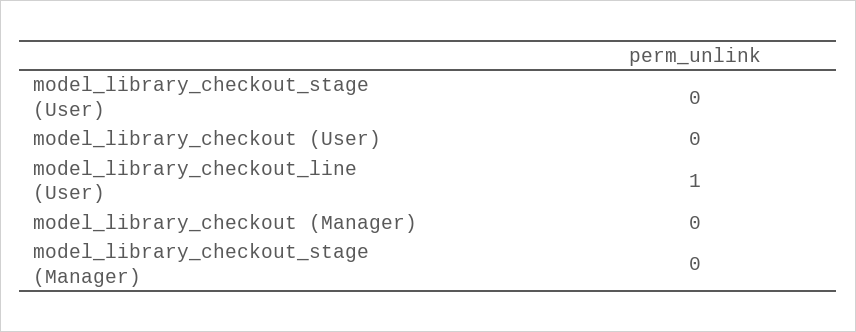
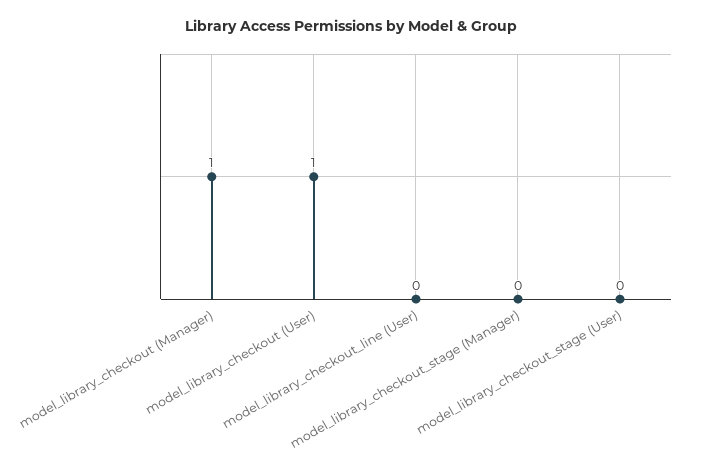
  {
    "model_library_checkout_stage (User)": 0,
-   "model_library_checkout (User)": 0,
+   "model_library_checkout (User)": 1,
-   "model_library_checkout_line (User)": 1,
+   "model_library_checkout_line (User)": 0,
-   "model_library_checkout (Manager)": 0,
+   "model_library_checkout (Manager)": 1,
    "model_library_checkout_stage (Manager)": 0
  }

